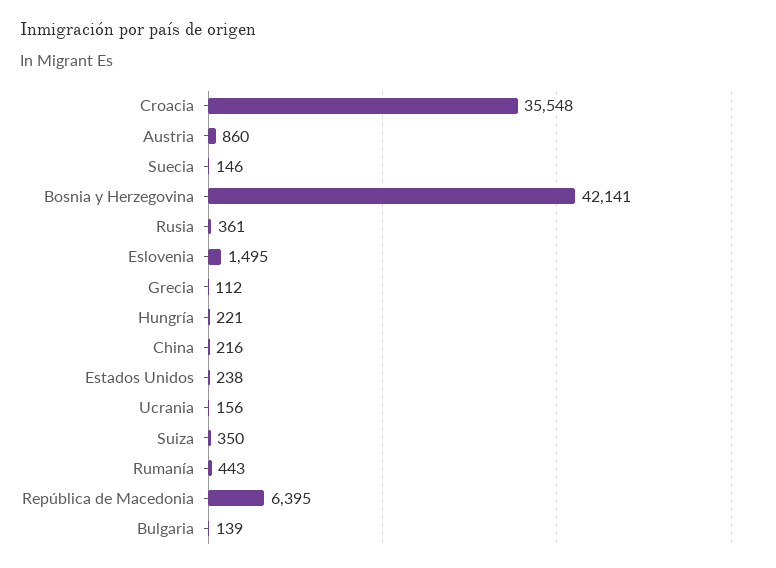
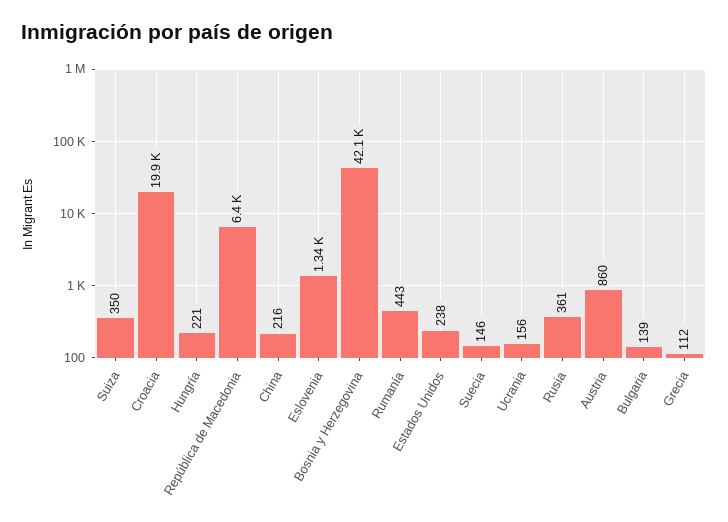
  {
-   "Croacia": 35548,
+   "Croacia": 19900,
    "Austria": 860,
    "Suecia": 146,
    "Bosnia y Herzegovina": 42141,
    "Rusia": 361,
-   "Eslovenia": 1495,
+   "Eslovenia": 1340,
    "Grecia": 112,
    "Hungría": 221,
    "China": 216,
    "Estados Unidos": 238,
    "Ucrania": 156,
    "Suiza": 350,
    "Rumanía": 443,
    "República de Macedonia": 6395,
    "Bulgaria": 139
  }

